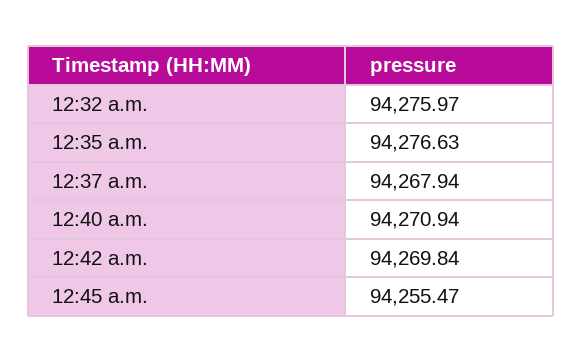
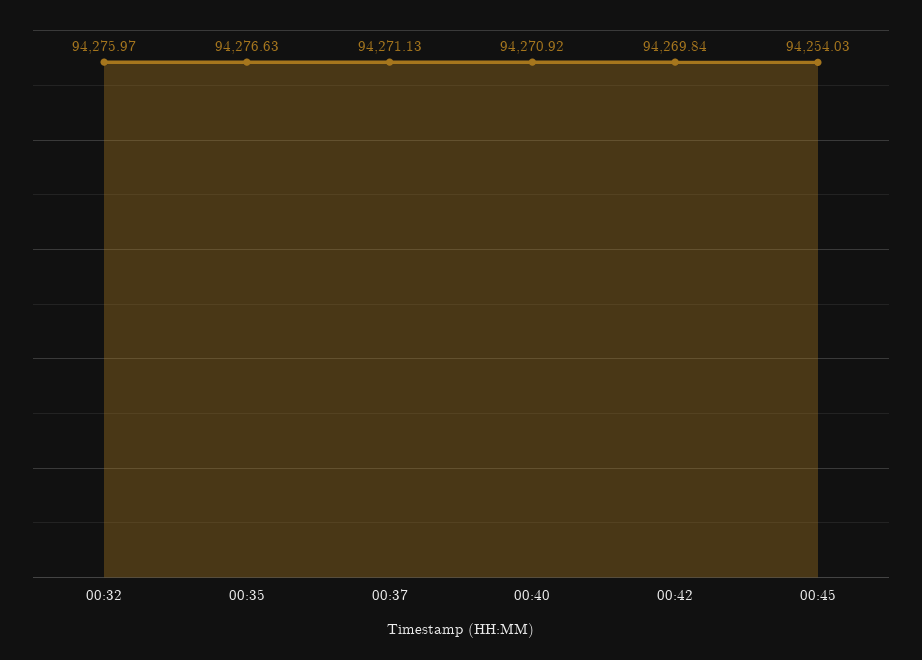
  {
    "12:32 a.m.": 94275.97,
    "12:35 a.m.": 94276.63,
-   "12:37 a.m.": 94267.94,
+   "12:37 a.m.": 94271.13,
-   "12:40 a.m.": 94270.94,
+   "12:40 a.m.": 94270.92,
    "12:42 a.m.": 94269.84,
-   "12:45 a.m.": 94255.47
+   "12:45 a.m.": 94254.03
  }

